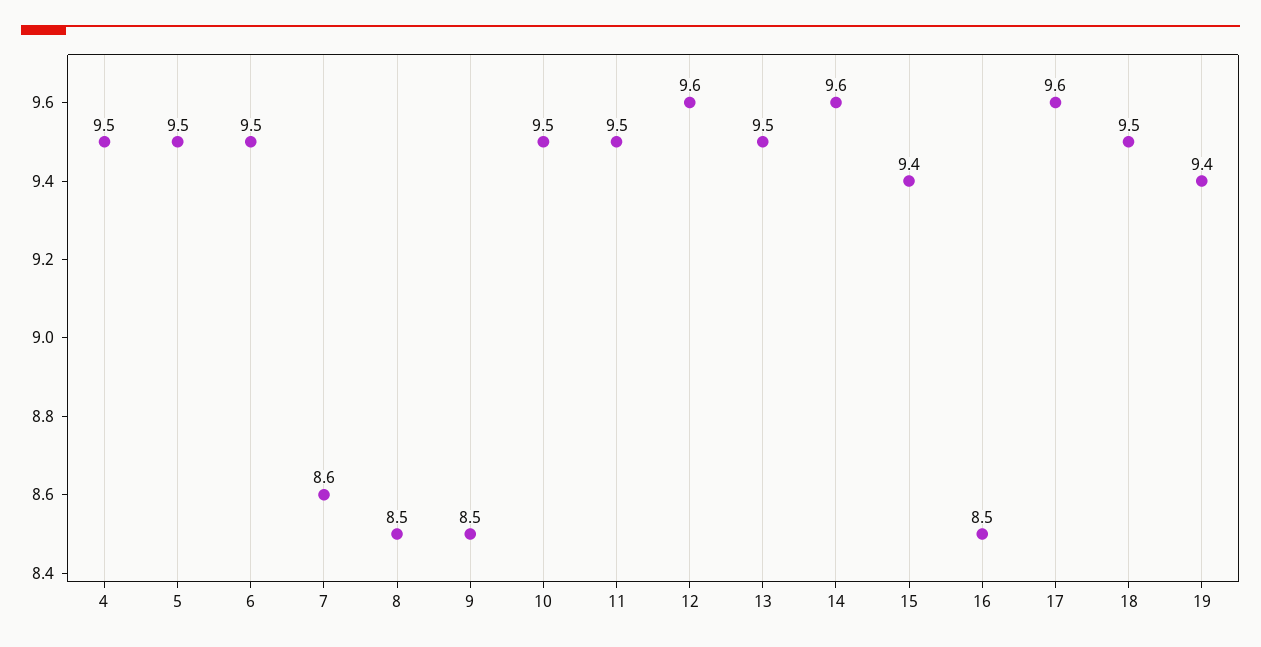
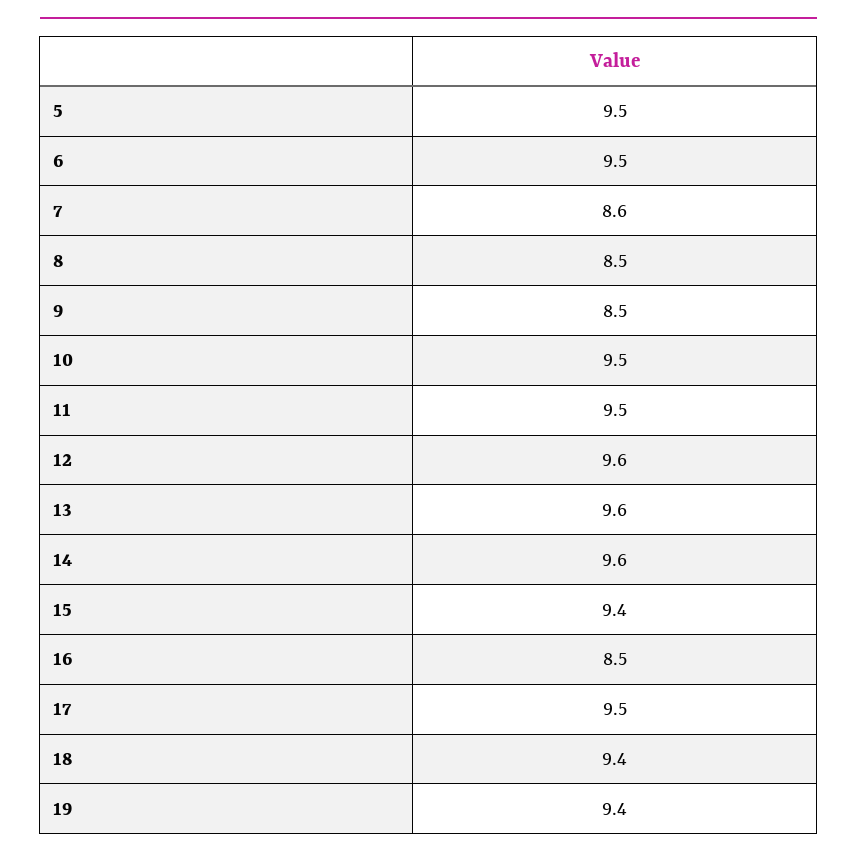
  {
-   "4": 9.5,
    "5": 9.5,
    "6": 9.5,
    "7": 8.6,
    "8": 8.5,
    "9": 8.5,
    "10": 9.5,
    "11": 9.5,
    "12": 9.6,
-   "13": 9.5,
+   "13": 9.6,
    "14": 9.6,
    "15": 9.4,
    "16": 8.5,
-   "17": 9.6,
+   "17": 9.5,
-   "18": 9.5,
+   "18": 9.4,
    "19": 9.4
  }

